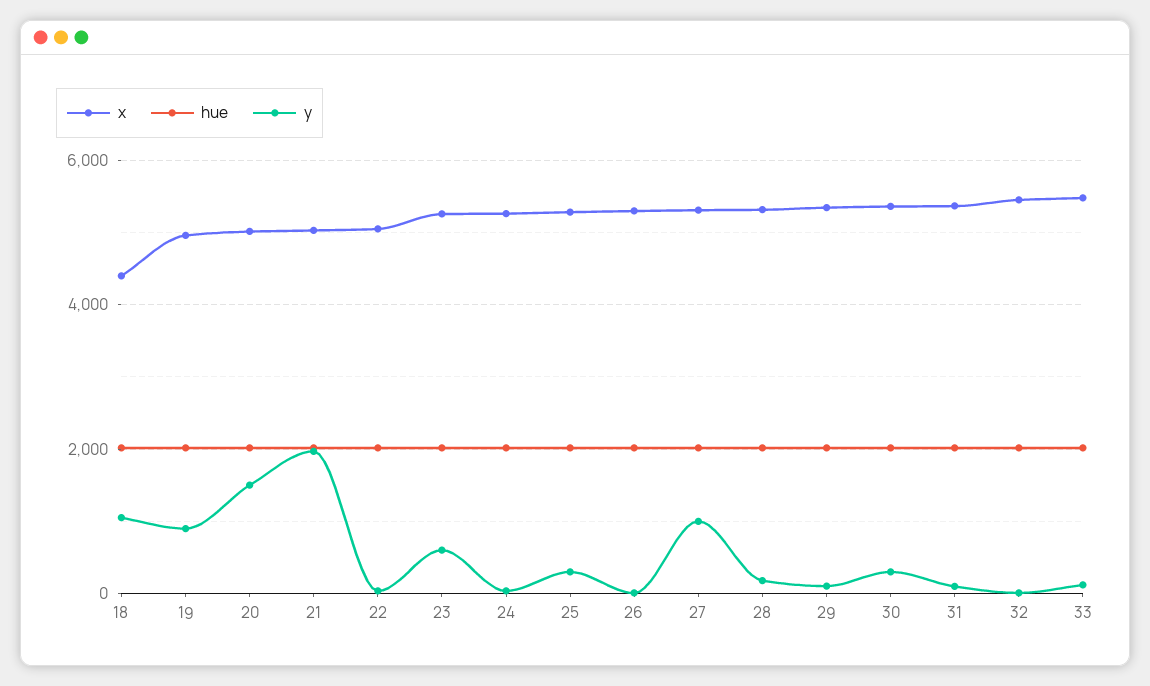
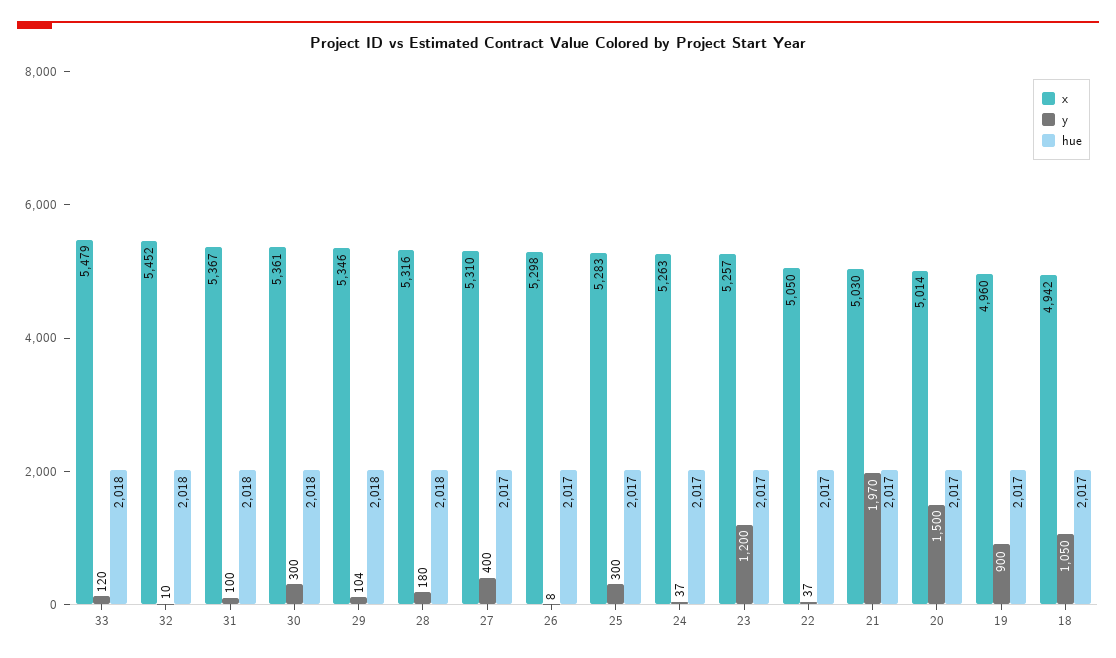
  {
    "x": {
-     "18": 4400,
+     "18": 4942,
      "19": 4960,
      "20": 5014,
      "21": 5030,
      "22": 5050,
      "23": 5257,
      "24": 5263,
      "25": 5283,
      "26": 5298,
      "27": 5310,
      "28": 5316,
      "29": 5346,
      "30": 5361,
      "31": 5367,
      "32": 5452,
      "33": 5479
    },
    "hue": {
      "18": 2017,
      "19": 2017,
      "20": 2017,
      "21": 2017,
      "22": 2017,
      "23": 2017,
      "24": 2017,
      "25": 2017,
      "26": 2017,
      "27": 2017,
      "28": 2018,
      "29": 2018,
      "30": 2018,
      "31": 2018,
      "32": 2018,
      "33": 2018
    },
    "y": {
      "18": 1050,
      "19": 900,
      "20": 1500,
      "21": 1970,
      "22": 37,
-     "23": 600,
+     "23": 1200,
      "24": 37,
      "25": 300,
      "26": 8,
-     "27": 1000,
+     "27": 400,
      "28": 180,
      "29": 104,
      "30": 300,
      "31": 100,
      "32": 10,
      "33": 120
    }
  }

